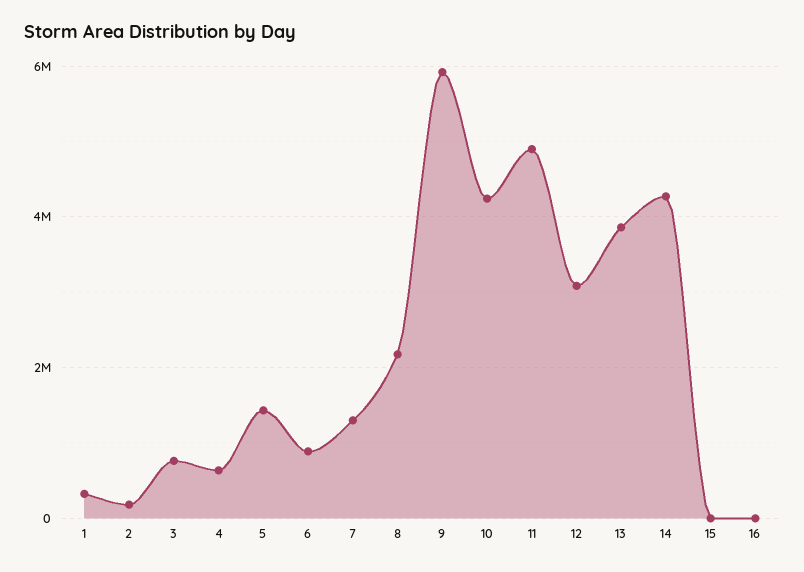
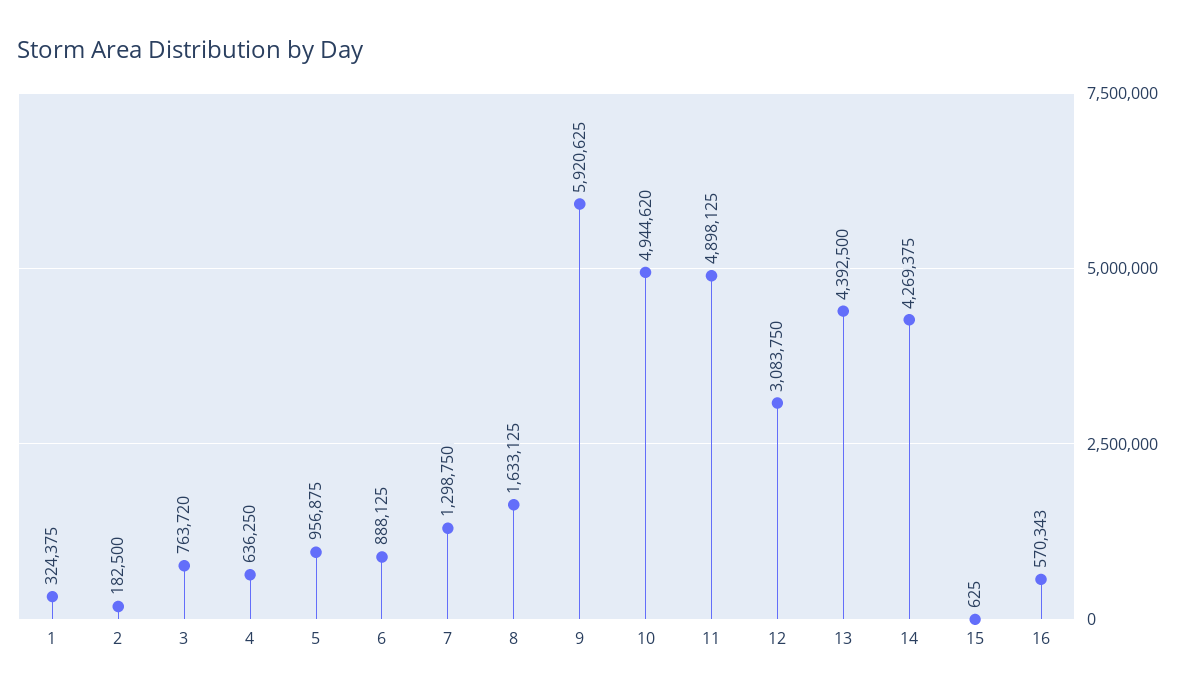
  {
    "1": 324375,
    "2": 182500,
    "3": 763720,
    "4": 636250,
-   "5": 1400000,
+   "5": 956875,
    "6": 888125,
    "7": 1298750,
-   "8": 2200000,
+   "8": 1633125,
    "9": 5920625,
-   "10": 4200000,
+   "10": 4944620,
    "11": 4898125,
    "12": 3083750,
-   "13": 3800000,
+   "13": 4392500,
    "14": 4269375,
    "15": 625,
-   "16": 0
+   "16": 570343
  }

